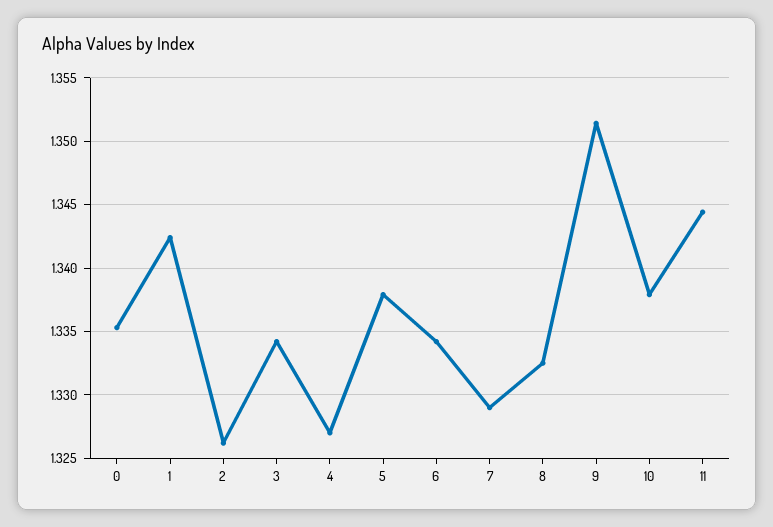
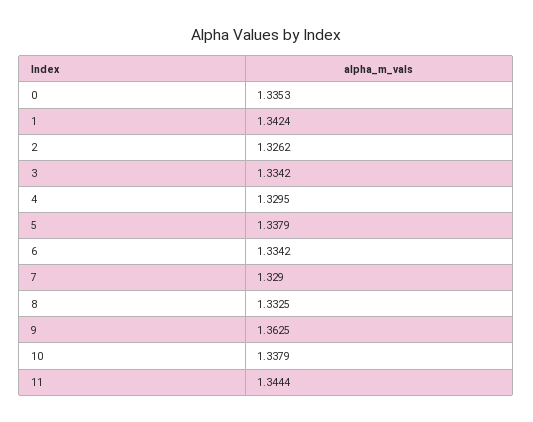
  {
    "0": 1.3353,
    "1": 1.3424,
    "2": 1.3262,
    "3": 1.3342,
-   "4": 1.327,
+   "4": 1.3295,
    "5": 1.3379,
    "6": 1.3342,
    "7": 1.329,
    "8": 1.3325,
-   "9": 1.3515,
+   "9": 1.3625,
    "10": 1.3379,
    "11": 1.3444
  }

